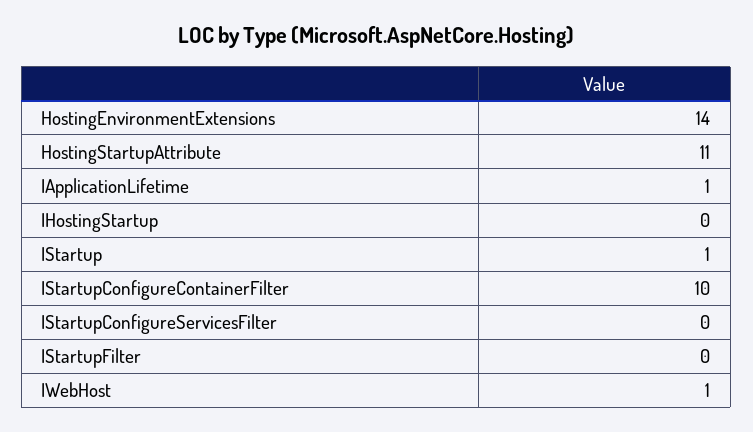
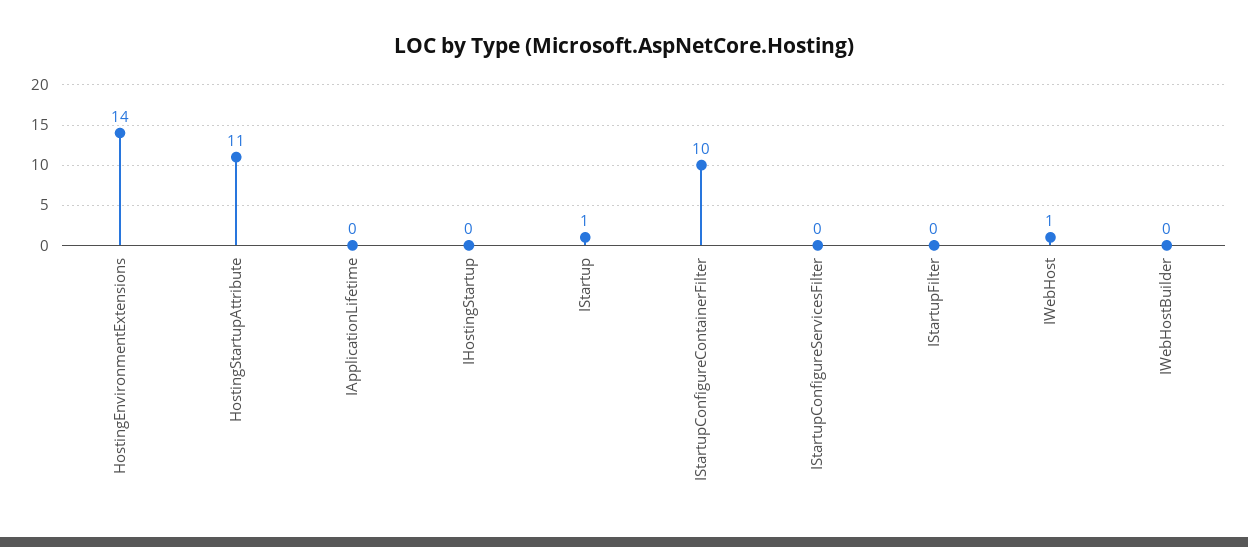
  {
    "HostingEnvironmentExtensions": 14,
    "HostingStartupAttribute": 11,
-   "IApplicationLifetime": 1,
+   "IApplicationLifetime": 0,
    "IHostingStartup": 0,
    "IStartup": 1,
    "IStartupConfigureContainerFilter": 10,
    "IStartupConfigureServicesFilter": 0,
    "IStartupFilter": 0,
-   "IWebHost": 1
+   "IWebHost": 1,
+   "IWebHostBuilder": 0
  }

